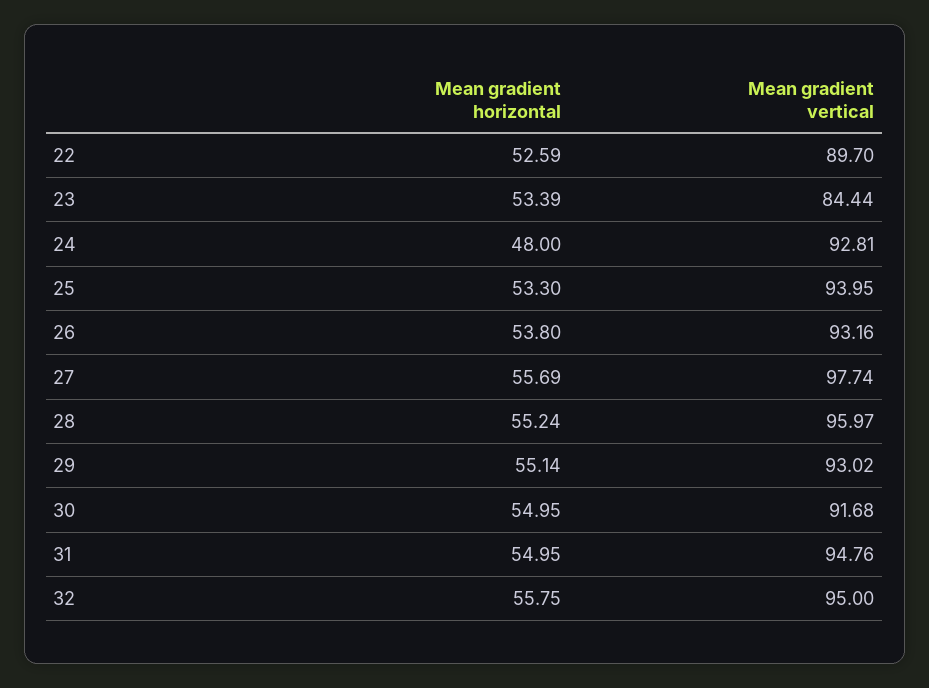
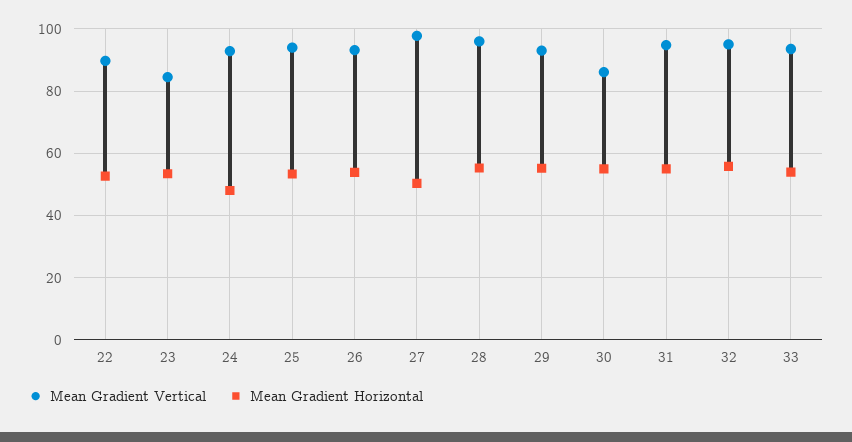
  {
    "Mean gradient horizontal": {
      "22": 52.59,
      "23": 53.39,
      "24": 48,
      "25": 53.3,
      "26": 53.8,
-     "27": 55.69,
+     "27": 50,
      "28": 55.24,
      "29": 55.14,
      "30": 54.95,
      "31": 54.95,
-     "32": 55.75
+     "32": 55.75,
+     "33": 54
    },
    "Mean gradient vertical": {
      "22": 89.7,
      "23": 84.44,
      "24": 92.81,
      "25": 93.95,
      "26": 93.16,
      "27": 97.74,
      "28": 95.97,
      "29": 93.02,
-     "30": 91.68,
+     "30": 86,
      "31": 94.76,
-     "32": 95
+     "32": 95,
+     "33": 94
    }
  }

